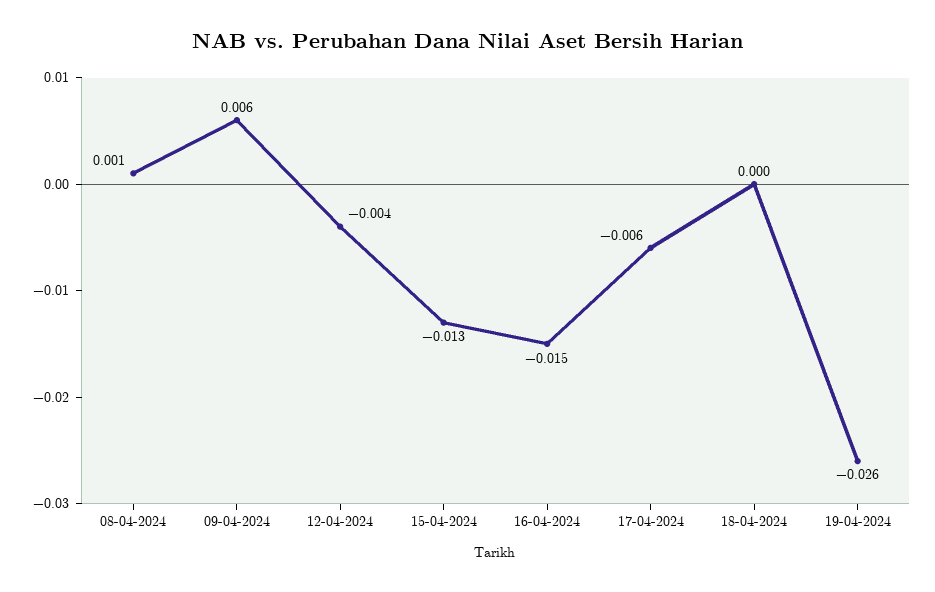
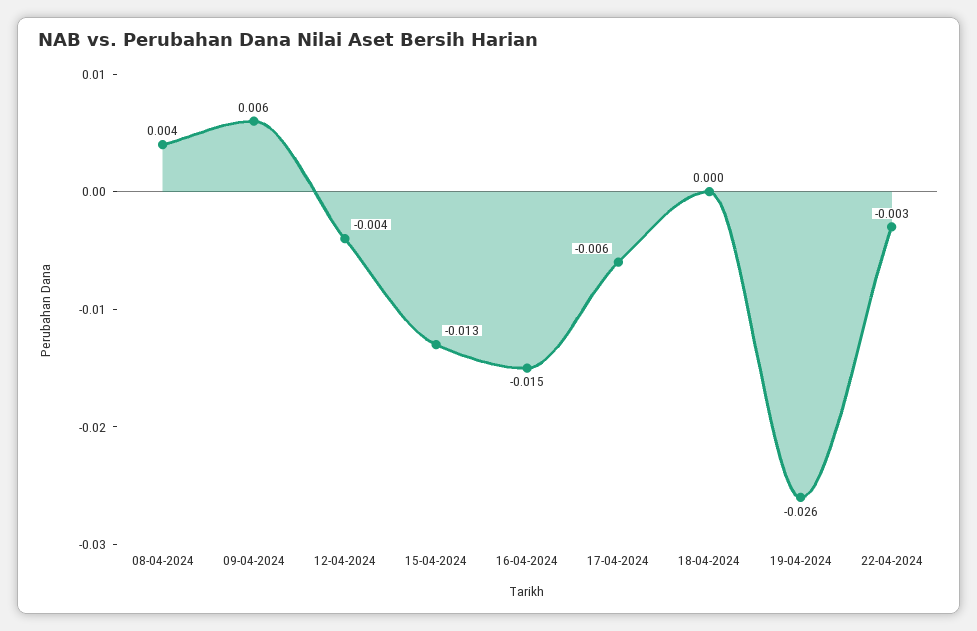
  {
-   "08-04-2024": 0.001,
+   "08-04-2024": 0.004,
    "09-04-2024": 0.006,
    "12-04-2024": -0.004,
    "15-04-2024": -0.013,
    "16-04-2024": -0.015,
    "17-04-2024": -0.006,
    "18-04-2024": 0,
-   "19-04-2024": -0.026
+   "19-04-2024": -0.026,
+   "22-04-2024": -0.003
  }

